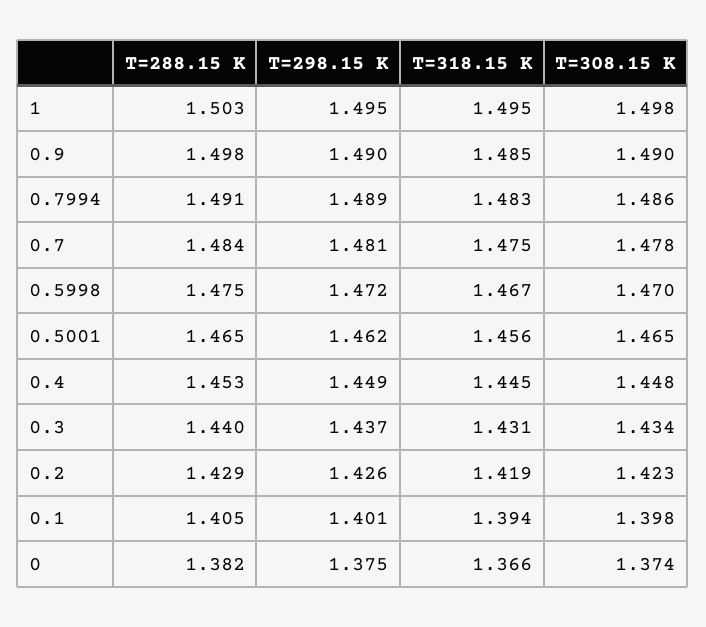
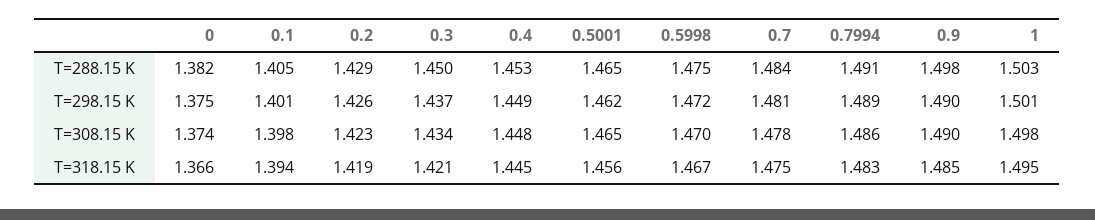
  {
    "T=288.15 K": {
      "1": 1.503,
      "0.9": 1.498,
      "0.7994": 1.491,
      "0.7": 1.484,
      "0.5998": 1.475,
      "0.5001": 1.465,
      "0.4": 1.453,
-     "0.3": 1.44,
+     "0.3": 1.45,
      "0.2": 1.429,
      "0.1": 1.405,
      "0": 1.382
    },
    "T=298.15 K": {
-     "1": 1.495,
+     "1": 1.501,
      "0.9": 1.49,
      "0.7994": 1.489,
      "0.7": 1.481,
      "0.5998": 1.472,
      "0.5001": 1.462,
      "0.4": 1.449,
      "0.3": 1.437,
      "0.2": 1.426,
      "0.1": 1.401,
      "0": 1.375
    },
    "T=318.15 K": {
      "1": 1.495,
      "0.9": 1.485,
      "0.7994": 1.483,
      "0.7": 1.475,
      "0.5998": 1.467,
      "0.5001": 1.456,
      "0.4": 1.445,
-     "0.3": 1.431,
+     "0.3": 1.421,
      "0.2": 1.419,
      "0.1": 1.394,
      "0": 1.366
    },
    "T=308.15 K": {
      "1": 1.498,
      "0.9": 1.49,
      "0.7994": 1.486,
      "0.7": 1.478,
      "0.5998": 1.47,
      "0.5001": 1.465,
      "0.4": 1.448,
      "0.3": 1.434,
      "0.2": 1.423,
      "0.1": 1.398,
      "0": 1.374
    }
  }

